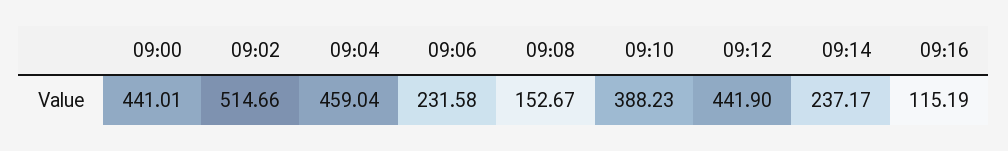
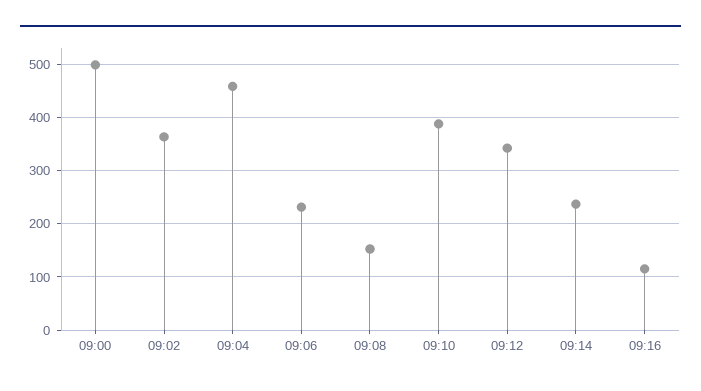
  {
-   "09:00": 441.01,
+   "09:00": 500,
-   "09:02": 514.66,
+   "09:02": 360,
    "09:04": 459.04,
    "09:06": 231.58,
    "09:08": 152.67,
    "09:10": 388.23,
-   "09:12": 441.9,
+   "09:12": 340,
    "09:14": 237.17,
    "09:16": 115.19
  }

